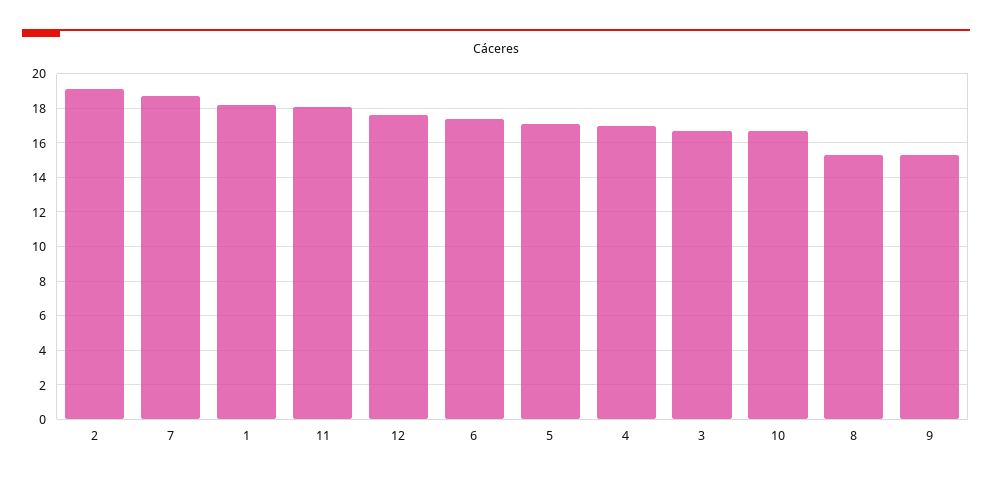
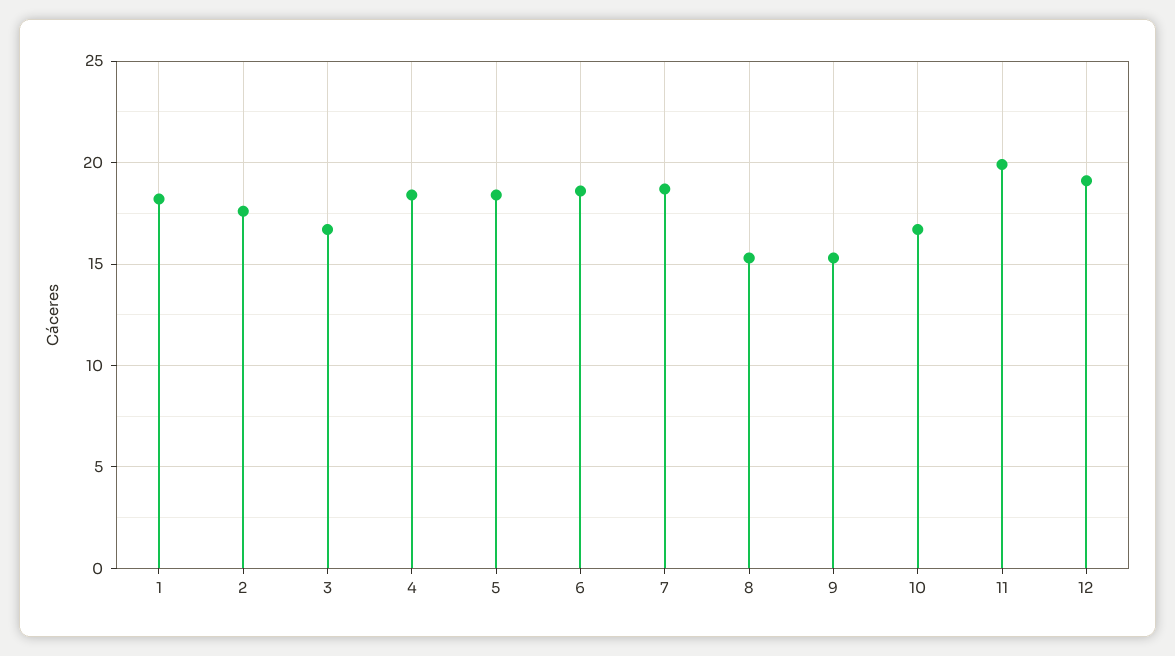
  {
-   "2": 19,
+   "2": 17.5,
    "7": 18.5,
    "1": 18,
-   "11": 18,
+   "11": 20,
-   "12": 17.5,
+   "12": 19,
-   "6": 17.5,
+   "6": 18.5,
-   "5": 17,
+   "5": 18.5,
-   "4": 17,
+   "4": 18.5,
    "3": 16.5,
    "10": 16.5,
    "8": 15.5,
    "9": 15.5
  }

